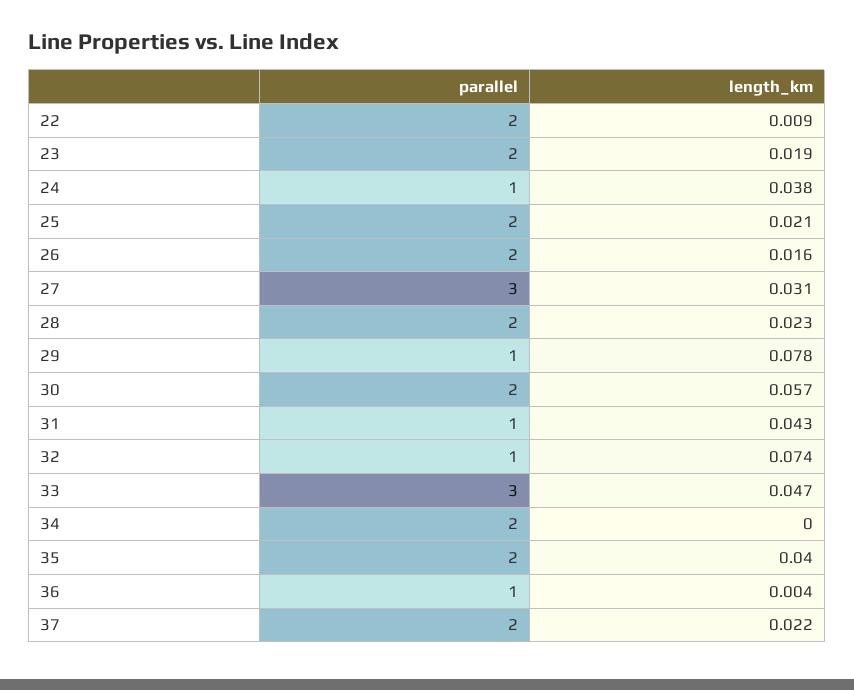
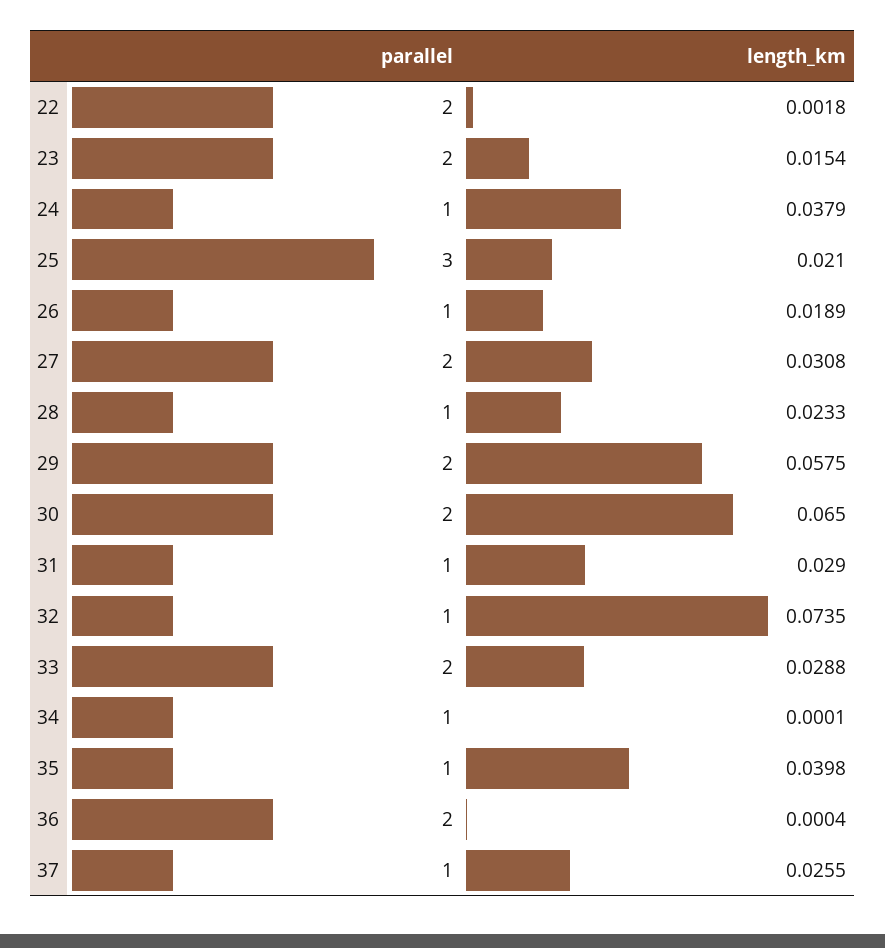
  {
    "parallel": {
      "22": 2,
      "23": 2,
      "24": 1,
-     "25": 2,
+     "25": 3,
-     "26": 2,
+     "26": 1,
-     "27": 3,
+     "27": 2,
-     "28": 2,
+     "28": 1,
-     "29": 1,
+     "29": 2,
      "30": 2,
      "31": 1,
      "32": 1,
-     "33": 3,
+     "33": 2,
-     "34": 2,
+     "34": 1,
-     "35": 2,
+     "35": 1,
-     "36": 1,
+     "36": 2,
-     "37": 2
+     "37": 1
    },
    "length_km": {
-     "22": 0.009,
+     "22": 0.0018,
-     "23": 0.019,
+     "23": 0.0154,
      "24": 0.0379,
      "25": 0.021,
-     "26": 0.016,
+     "26": 0.0189,
      "27": 0.0308,
      "28": 0.0233,
-     "29": 0.078,
+     "29": 0.0575,
-     "30": 0.057,
+     "30": 0.065,
-     "31": 0.043,
+     "31": 0.029,
      "32": 0.0735,
-     "33": 0.047,
+     "33": 0.0288,
      "34": 0.0001,
      "35": 0.0398,
-     "36": 0.004,
+     "36": 0.0004,
-     "37": 0.022
+     "37": 0.0255
    }
  }

